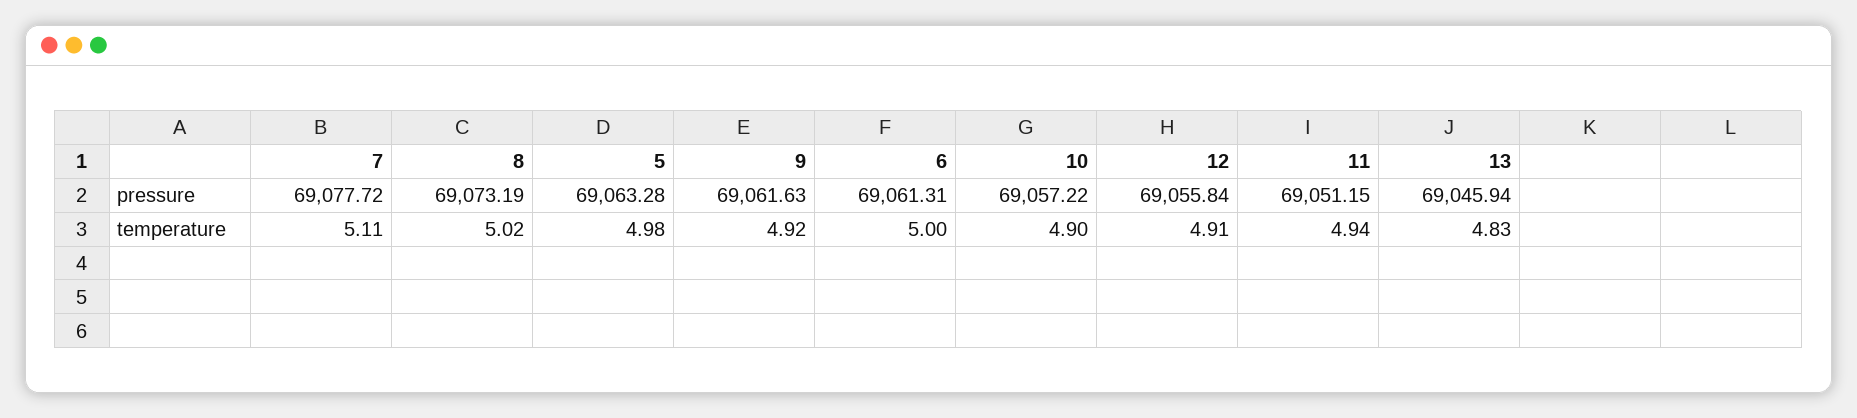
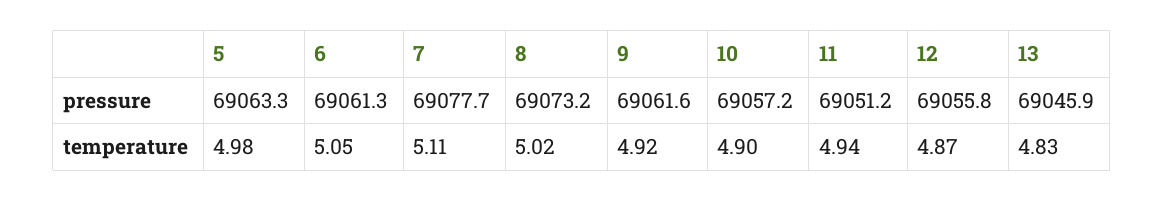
  {
    "7": {
      "pressure": 69077.72,
      "temperature": 5.11
    },
    "8": {
      "pressure": 69073.19,
      "temperature": 5.02
    },
    "5": {
      "pressure": 69063.28,
      "temperature": 4.98
    },
    "9": {
      "pressure": 69061.63,
      "temperature": 4.92
    },
    "6": {
      "pressure": 69061.31,
-     "temperature": 5
+     "temperature": 5.05
    },
    "10": {
      "pressure": 69057.22,
      "temperature": 4.9
    },
    "12": {
      "pressure": 69055.84,
-     "temperature": 4.91
+     "temperature": 4.87
    },
    "11": {
      "pressure": 69051.15,
      "temperature": 4.94
    },
    "13": {
      "pressure": 69045.94,
      "temperature": 4.83
    }
  }

